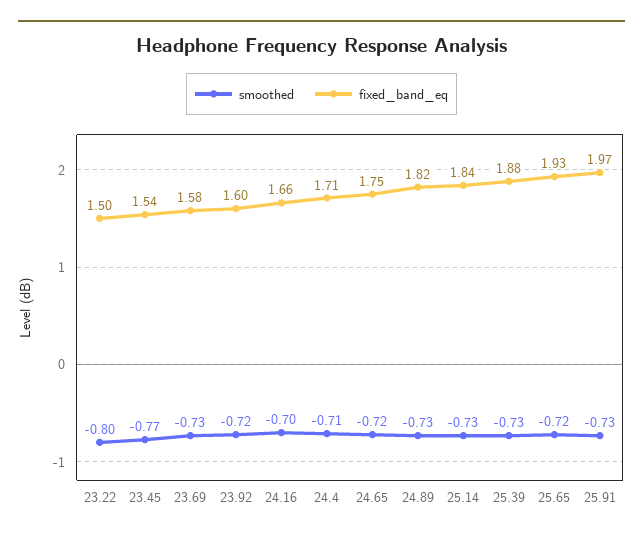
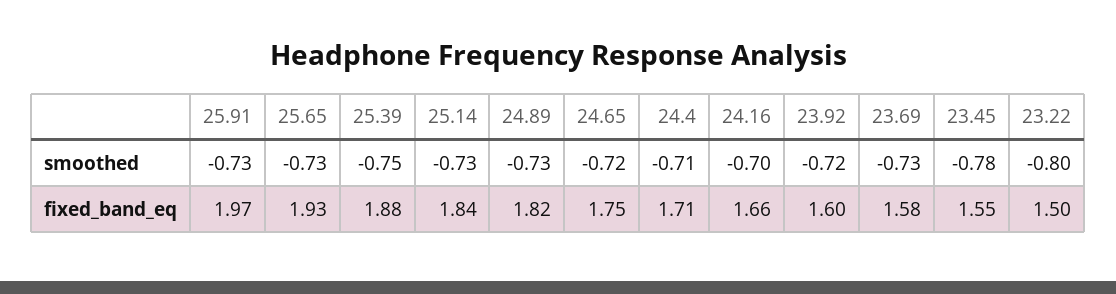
  {
    "smoothed": {
      "23.22": -0.8,
-     "23.45": -0.77,
+     "23.45": -0.78,
      "23.69": -0.73,
      "23.92": -0.72,
      "24.16": -0.7,
      "24.4": -0.71,
      "24.65": -0.72,
      "24.89": -0.73,
      "25.14": -0.73,
-     "25.39": -0.73,
+     "25.39": -0.75,
-     "25.65": -0.72,
+     "25.65": -0.73,
      "25.91": -0.73
    },
    "fixed_band_eq": {
      "23.22": 1.5,
-     "23.45": 1.54,
+     "23.45": 1.55,
      "23.69": 1.58,
      "23.92": 1.6,
      "24.16": 1.66,
      "24.4": 1.71,
      "24.65": 1.75,
      "24.89": 1.82,
      "25.14": 1.84,
      "25.39": 1.88,
      "25.65": 1.93,
      "25.91": 1.97
    }
  }

